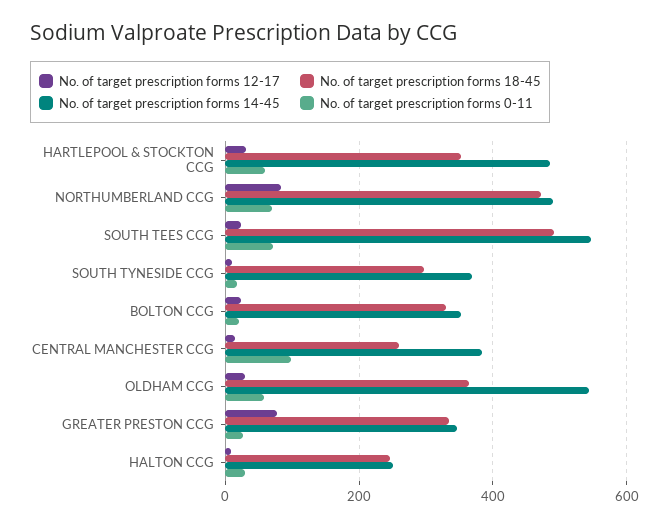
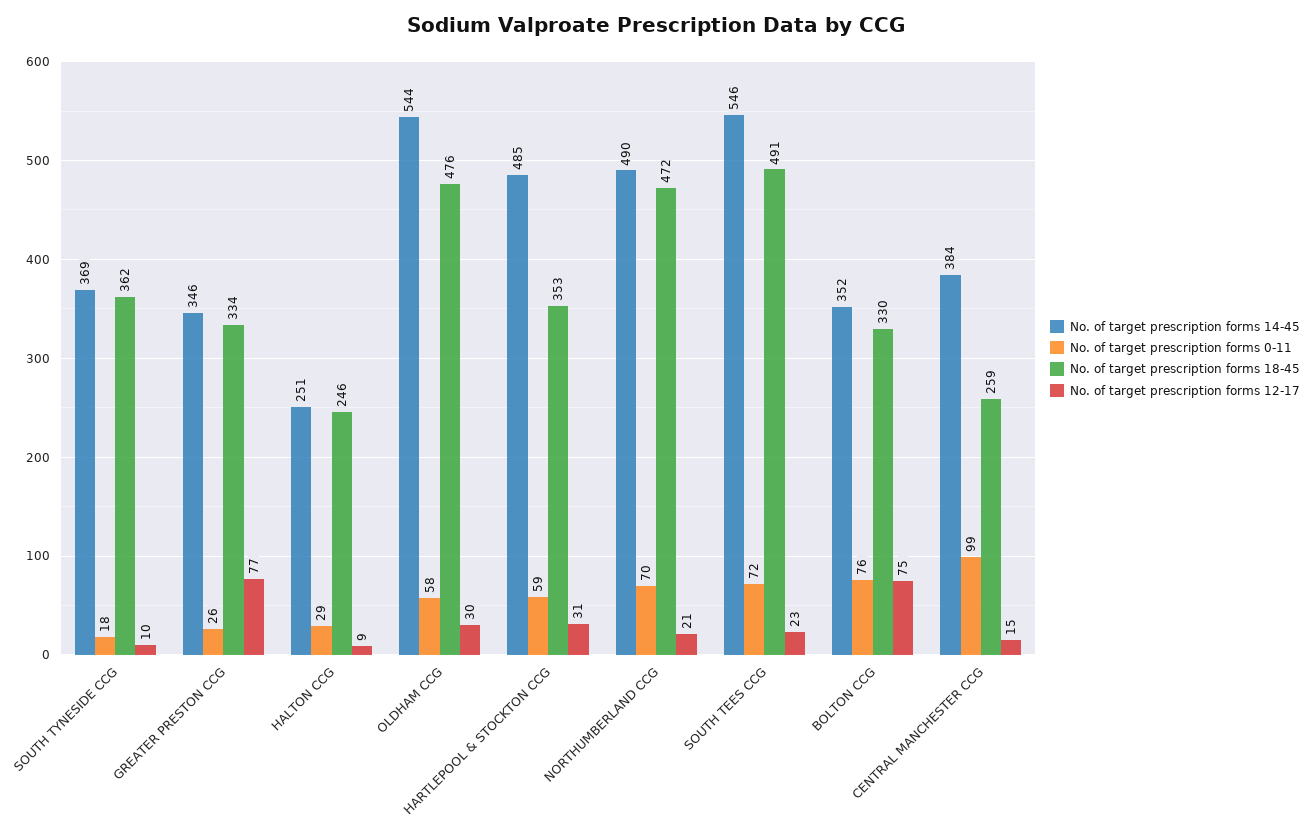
  {
    "No. of target prescription forms 12-17": {
      "HARTLEPOOL & STOCKTON CCG": 31,
-     "NORTHUMBERLAND CCG": 80,
+     "NORTHUMBERLAND CCG": 21,
      "SOUTH TEES CCG": 23,
      "SOUTH TYNESIDE CCG": 10,
-     "BOLTON CCG": 20,
+     "BOLTON CCG": 75,
      "CENTRAL MANCHESTER CCG": 15,
      "OLDHAM CCG": 30,
      "GREATER PRESTON CCG": 77,
      "HALTON CCG": 9
    },
    "No. of target prescription forms 18-45": {
      "HARTLEPOOL & STOCKTON CCG": 353,
      "NORTHUMBERLAND CCG": 472,
      "SOUTH TEES CCG": 491,
-     "SOUTH TYNESIDE CCG": 300,
+     "SOUTH TYNESIDE CCG": 362,
      "BOLTON CCG": 330,
      "CENTRAL MANCHESTER CCG": 259,
-     "OLDHAM CCG": 360,
+     "OLDHAM CCG": 476,
      "GREATER PRESTON CCG": 334,
      "HALTON CCG": 246
    },
    "No. of target prescription forms 14-45": {
      "HARTLEPOOL & STOCKTON CCG": 485,
      "NORTHUMBERLAND CCG": 490,
      "SOUTH TEES CCG": 546,
      "SOUTH TYNESIDE CCG": 369,
      "BOLTON CCG": 352,
      "CENTRAL MANCHESTER CCG": 384,
      "OLDHAM CCG": 544,
      "GREATER PRESTON CCG": 346,
      "HALTON CCG": 251
    },
    "No. of target prescription forms 0-11": {
      "HARTLEPOOL & STOCKTON CCG": 59,
      "NORTHUMBERLAND CCG": 70,
      "SOUTH TEES CCG": 72,
      "SOUTH TYNESIDE CCG": 18,
-     "BOLTON CCG": 20,
+     "BOLTON CCG": 76,
      "CENTRAL MANCHESTER CCG": 99,
      "OLDHAM CCG": 58,
      "GREATER PRESTON CCG": 26,
      "HALTON CCG": 29
    }
  }

